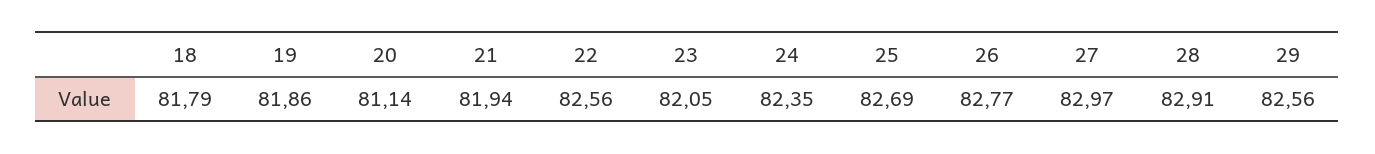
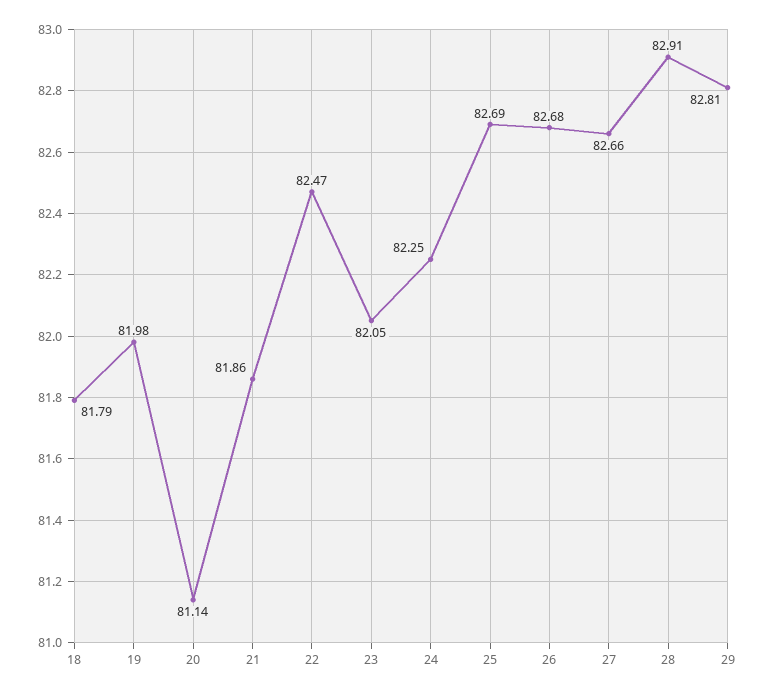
  {
    "18": 81.79,
-   "19": 81.86,
+   "19": 81.98,
    "20": 81.14,
-   "21": 81.94,
+   "21": 81.86,
-   "22": 82.56,
+   "22": 82.47,
    "23": 82.05,
-   "24": 82.35,
+   "24": 82.25,
    "25": 82.69,
-   "26": 82.77,
+   "26": 82.68,
-   "27": 82.97,
+   "27": 82.66,
    "28": 82.91,
-   "29": 82.56
+   "29": 82.81
  }

